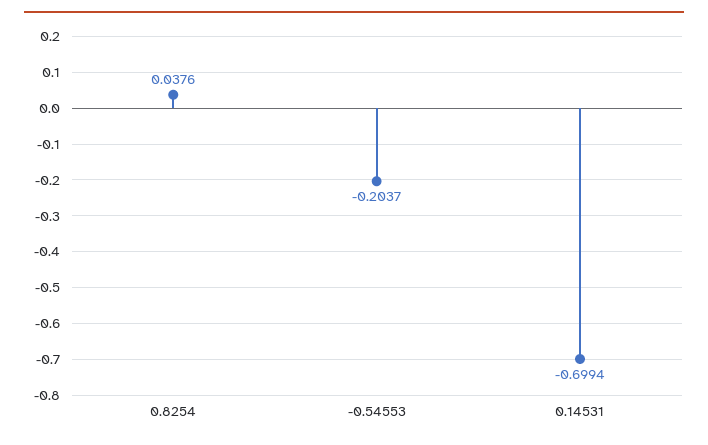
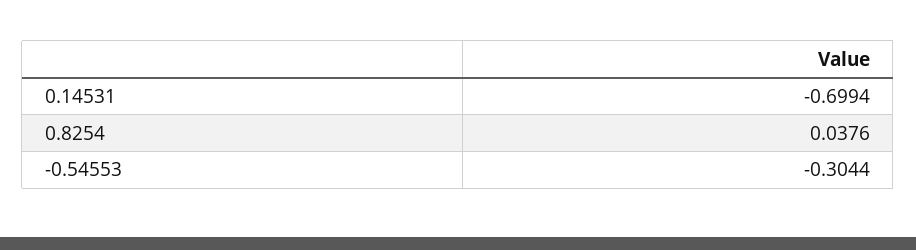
  {
    "0.8254": 0.0376,
-   "-0.54553": -0.2037,
+   "-0.54553": -0.3044,
    "0.14531": -0.6994
  }

